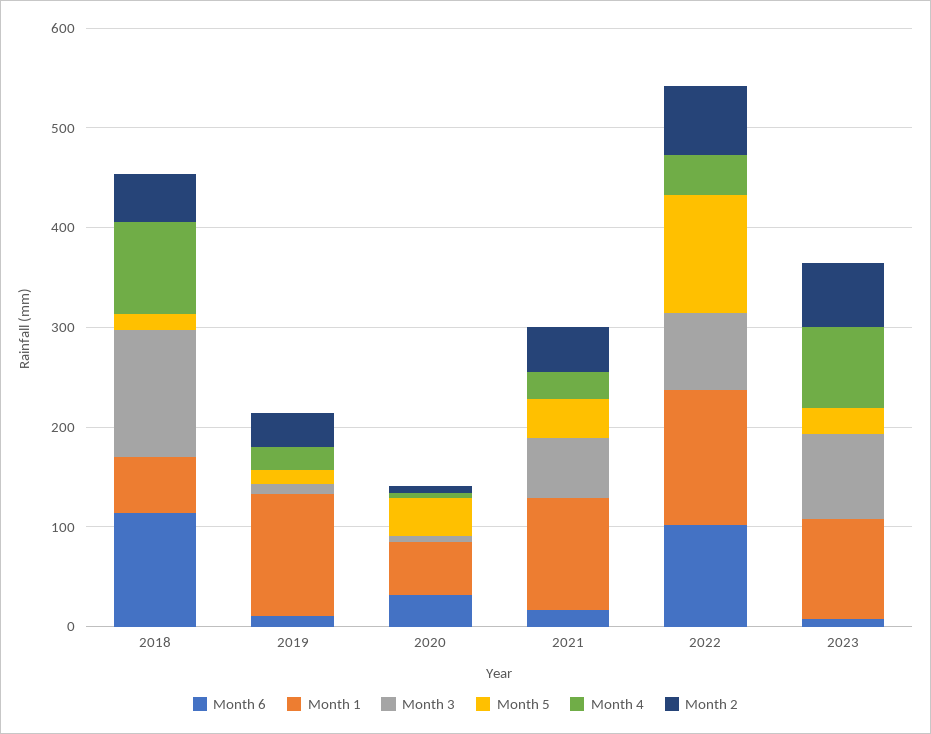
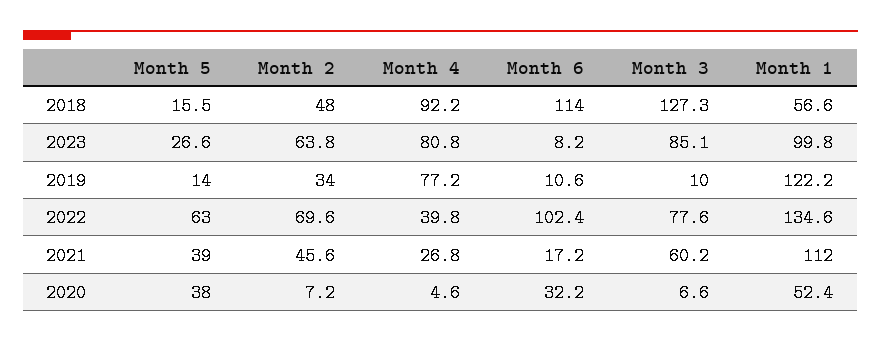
  {
    "Month 6": {
      "2018": 114,
      "2019": 10.6,
      "2020": 32.2,
      "2021": 17.2,
      "2022": 102.4,
      "2023": 8.2
    },
    "Month 1": {
      "2018": 56.6,
      "2019": 122.2,
      "2020": 52.4,
      "2021": 112,
      "2022": 134.6,
      "2023": 99.8
    },
    "Month 3": {
      "2018": 127.3,
      "2019": 10,
      "2020": 6.6,
      "2021": 60.2,
      "2022": 77.6,
      "2023": 85.1
    },
    "Month 5": {
      "2018": 15.5,
      "2019": 14,
      "2020": 38,
      "2021": 39,
-     "2022": 120,
+     "2022": 63,
      "2023": 26.6
    },
    "Month 4": {
      "2018": 92.2,
-     "2019": 20,
+     "2019": 77.2,
      "2020": 4.6,
      "2021": 26.8,
      "2022": 39.8,
      "2023": 80.8
    },
    "Month 2": {
      "2018": 48,
      "2019": 34,
      "2020": 7.2,
      "2021": 45.6,
      "2022": 69.6,
      "2023": 63.8
    }
  }

